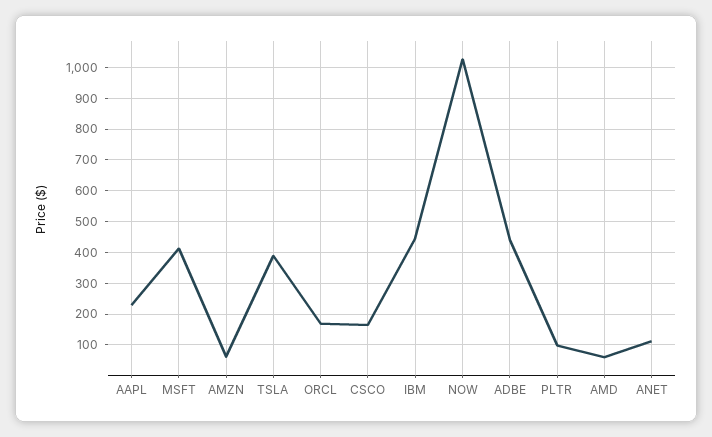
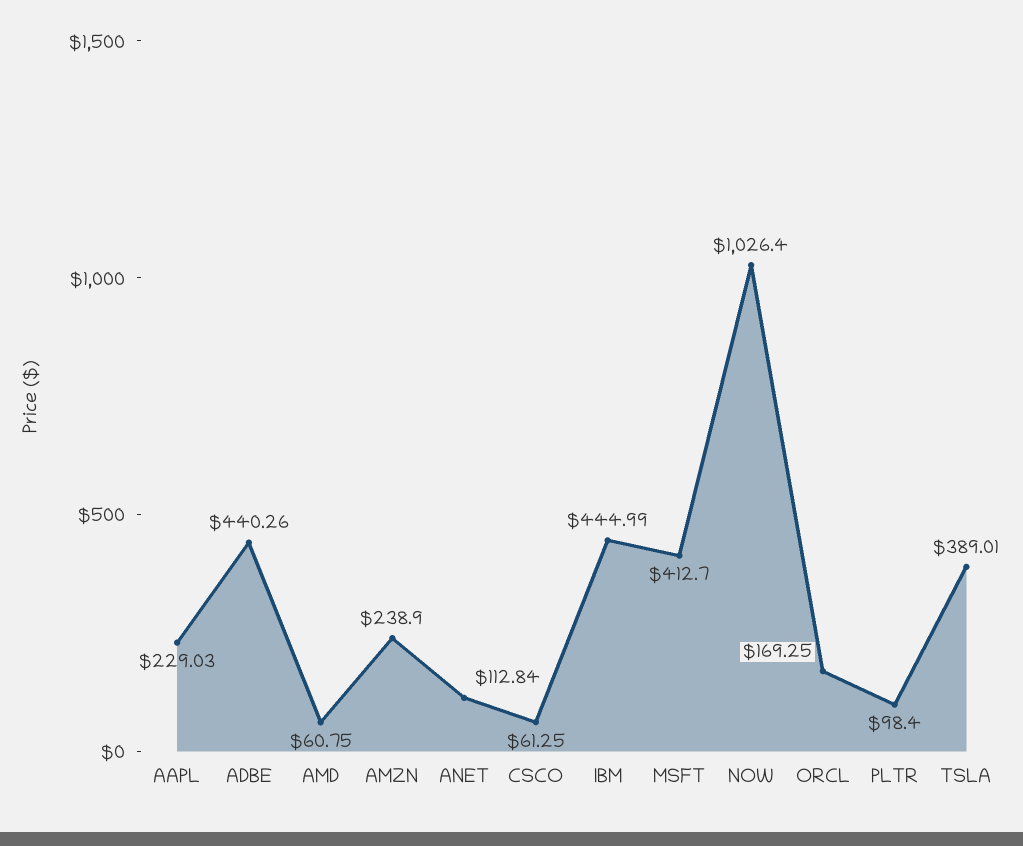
  {
    "AAPL": 229.03,
    "MSFT": 412.7,
-   "AMZN": 60,
+   "AMZN": 238.9,
    "TSLA": 389.01,
    "ORCL": 169.25,
-   "CSCO": 160,
+   "CSCO": 61.25,
    "IBM": 444.99,
    "NOW": 1026.4,
    "ADBE": 440.26,
    "PLTR": 98.4,
    "AMD": 60.75,
    "ANET": 112.84
  }

